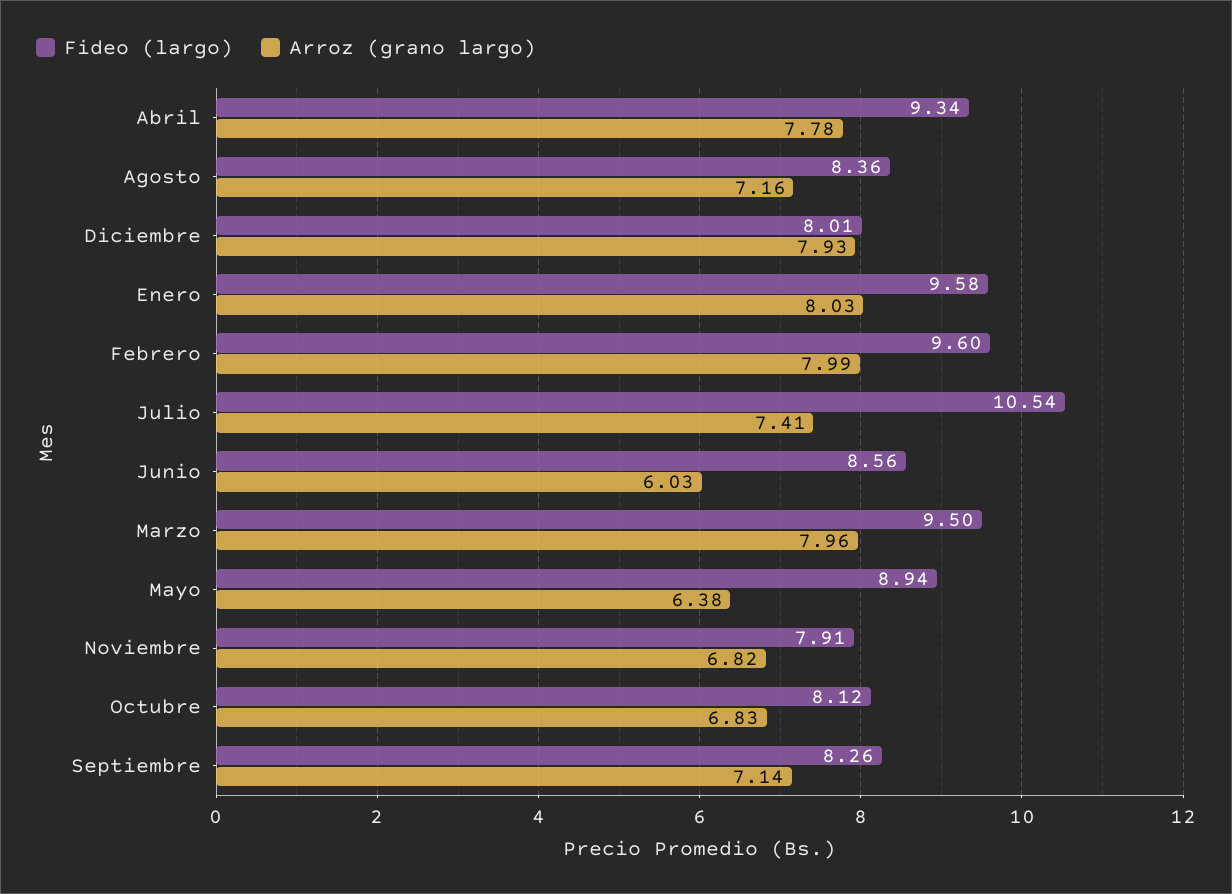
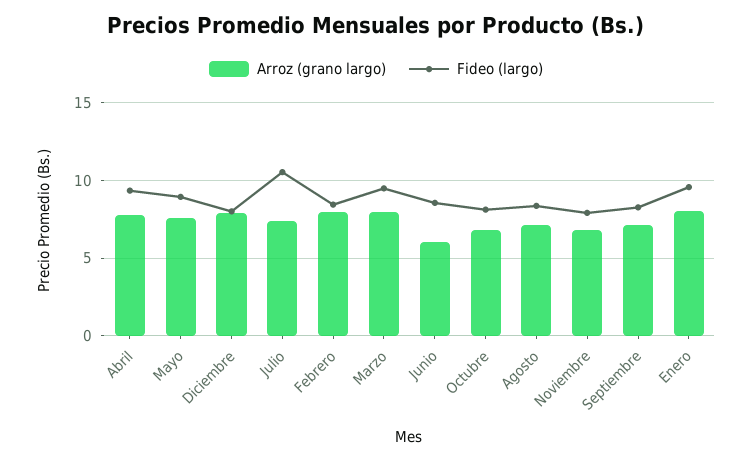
  {
    "Fideo (largo)": {
      "Abril": 9.34,
      "Agosto": 8.36,
      "Diciembre": 8.01,
      "Enero": 9.58,
-     "Febrero": 9.6,
+     "Febrero": 8.5,
      "Julio": 10.54,
      "Junio": 8.56,
      "Marzo": 9.5,
      "Mayo": 8.94,
      "Noviembre": 7.91,
      "Octubre": 8.12,
      "Septiembre": 8.26
    },
    "Arroz (grano largo)": {
      "Abril": 7.78,
      "Agosto": 7.16,
      "Diciembre": 7.93,
      "Enero": 8.03,
      "Febrero": 7.99,
      "Julio": 7.41,
      "Junio": 6.03,
      "Marzo": 7.96,
-     "Mayo": 6.38,
+     "Mayo": 7.5,
      "Noviembre": 6.82,
      "Octubre": 6.83,
      "Septiembre": 7.14
    }
  }

